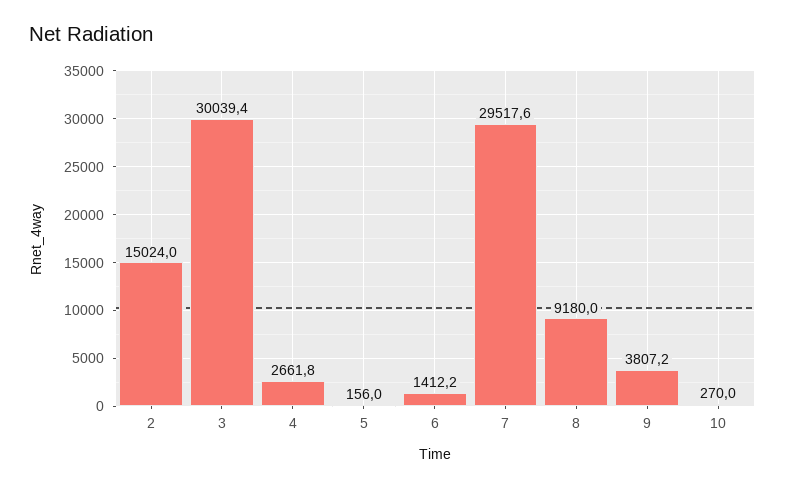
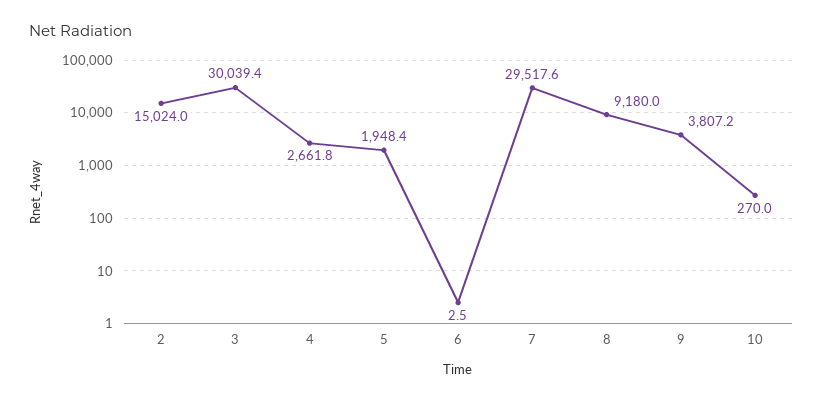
  {
    "2": 15024,
    "3": 30039.4,
    "4": 2661.8,
-   "5": 156,
+   "5": 1948.4,
-   "6": 1412.2,
+   "6": 2.5,
    "7": 29517.6,
    "8": 9180,
    "9": 3807.2,
    "10": 270
  }

